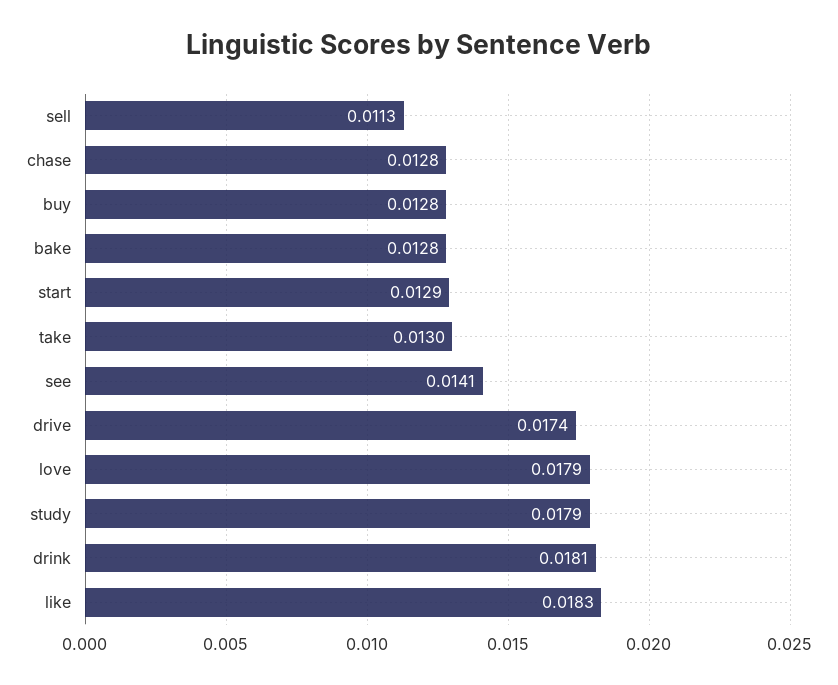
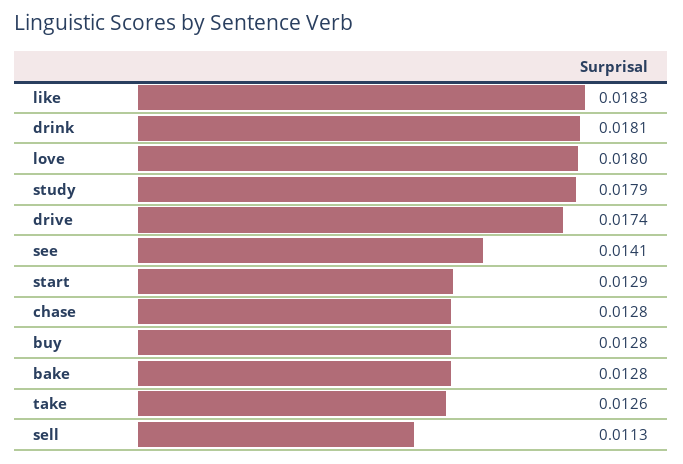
  {
    "sell": 0.0113,
    "chase": 0.0128,
    "buy": 0.0128,
    "bake": 0.0128,
    "start": 0.0129,
-   "take": 0.013,
+   "take": 0.0126,
    "see": 0.0141,
    "drive": 0.0174,
-   "love": 0.0179,
+   "love": 0.018,
    "study": 0.0179,
    "drink": 0.0181,
    "like": 0.0183
  }

